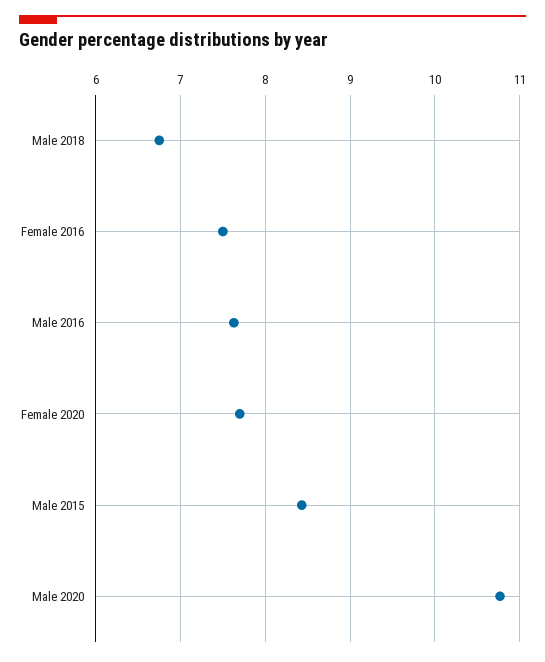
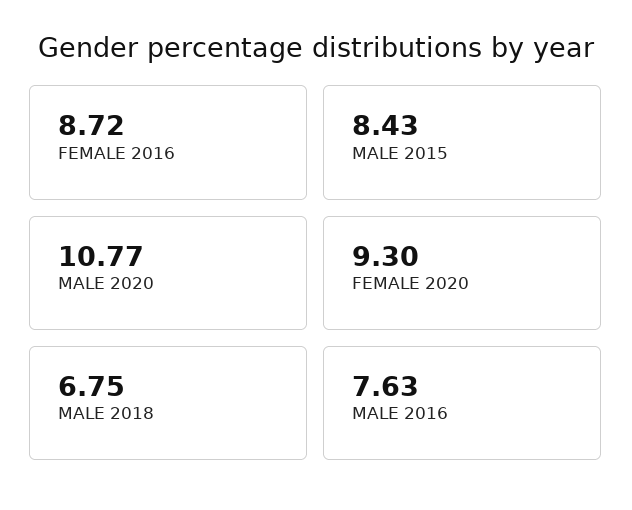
  {
    "Male 2018": 6.75,
-   "Female 2016": 7.5,
+   "Female 2016": 8.72,
    "Male 2016": 7.63,
-   "Female 2020": 7.7,
+   "Female 2020": 9.3,
    "Male 2015": 8.43,
    "Male 2020": 10.77
  }

